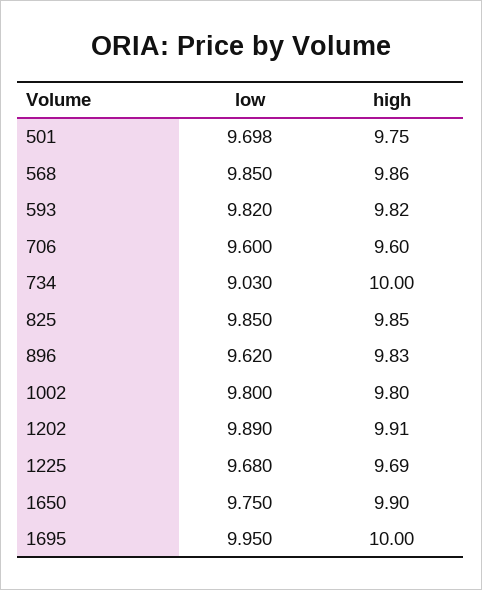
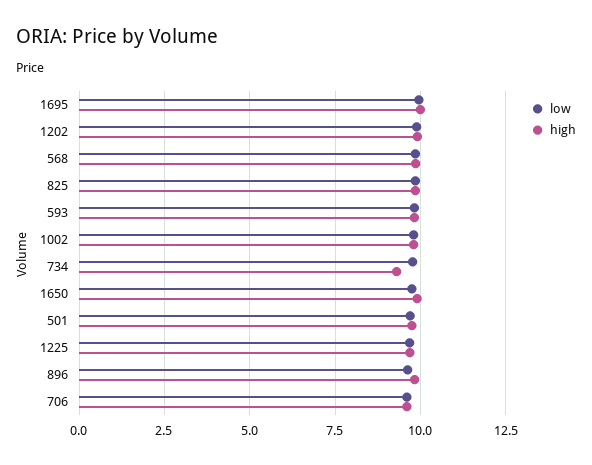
  {
    "low": {
      "501": 9.698,
      "568": 9.85,
      "593": 9.82,
      "706": 9.6,
-     "734": 9.03,
+     "734": 9.75,
      "825": 9.85,
      "896": 9.62,
      "1002": 9.8,
      "1202": 9.89,
      "1225": 9.68,
      "1650": 9.75,
      "1695": 9.95
    },
    "high": {
      "501": 9.75,
      "568": 9.86,
      "593": 9.82,
      "706": 9.6,
-     "734": 10,
+     "734": 9.25,
      "825": 9.85,
      "896": 9.83,
      "1002": 9.8,
      "1202": 9.91,
      "1225": 9.69,
      "1650": 9.9,
      "1695": 10
    }
  }

